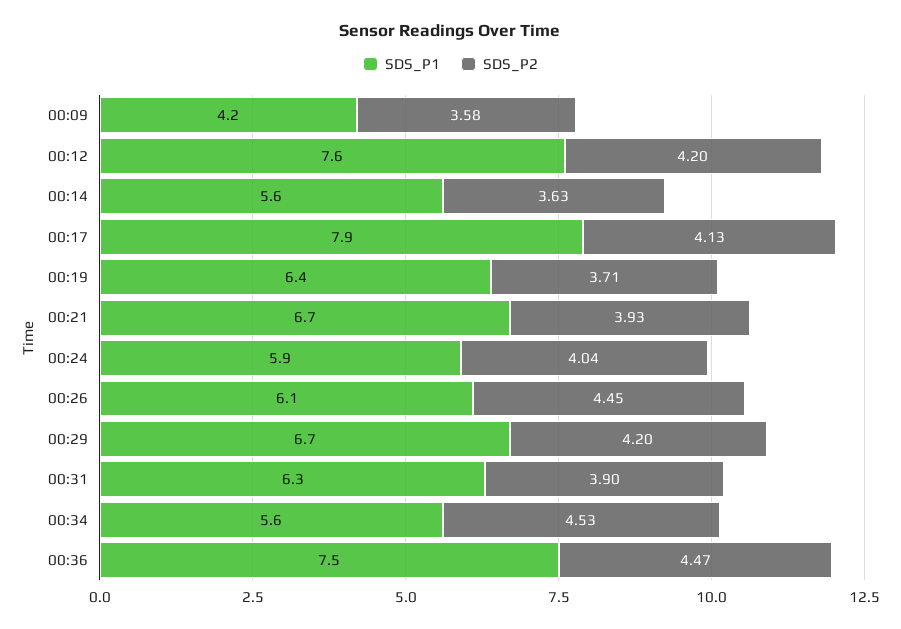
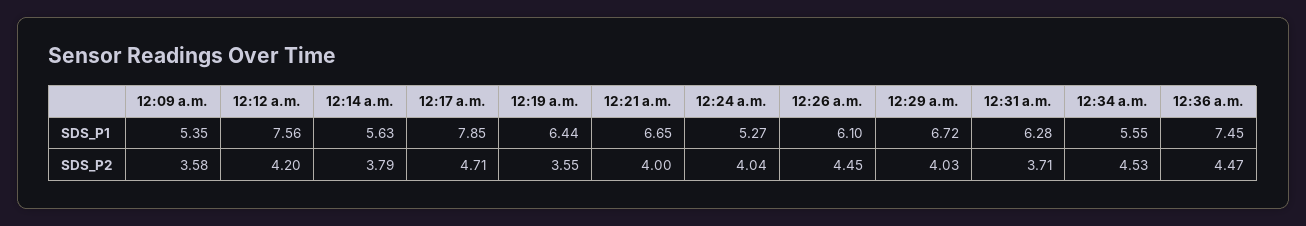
  {
    "SDS_P1": {
-     "00:09": 4.2,
+     "00:09": 5.35,
      "00:12": 7.56,
      "00:14": 5.63,
      "00:17": 7.85,
      "00:19": 6.44,
      "00:21": 6.65,
-     "00:24": 5.9,
+     "00:24": 5.27,
      "00:26": 6.1,
      "00:29": 6.72,
      "00:31": 6.28,
      "00:34": 5.55,
      "00:36": 7.45
    },
    "SDS_P2": {
      "00:09": 3.58,
      "00:12": 4.2,
-     "00:14": 3.63,
+     "00:14": 3.79,
-     "00:17": 4.13,
+     "00:17": 4.71,
-     "00:19": 3.71,
+     "00:19": 3.55,
-     "00:21": 3.93,
+     "00:21": 4,
      "00:24": 4.04,
      "00:26": 4.45,
-     "00:29": 4.2,
+     "00:29": 4.03,
-     "00:31": 3.9,
+     "00:31": 3.71,
      "00:34": 4.53,
      "00:36": 4.47
    }
  }

